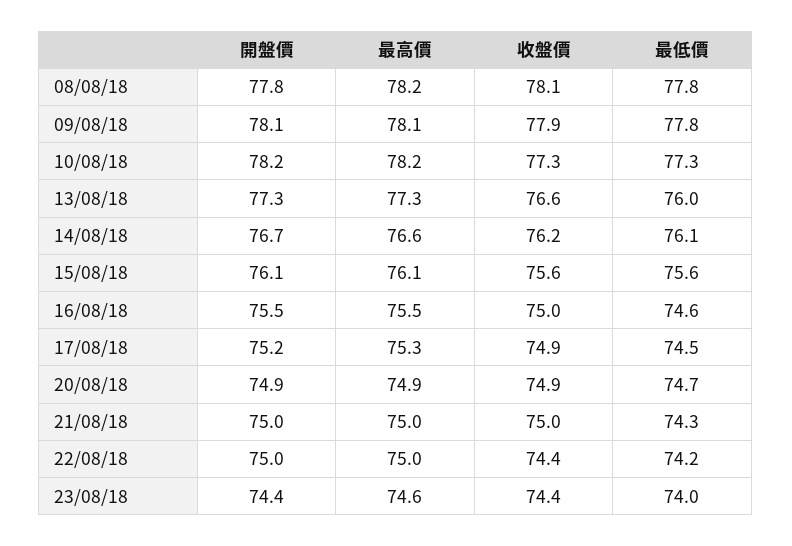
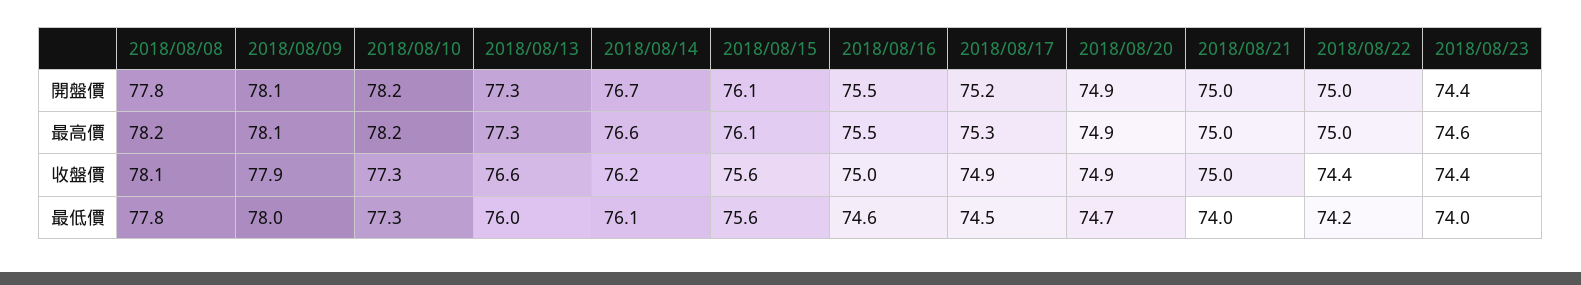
  {
    "開盤價": {
      "08/08/18": 77.8,
      "09/08/18": 78.1,
      "10/08/18": 78.2,
      "13/08/18": 77.3,
      "14/08/18": 76.7,
      "15/08/18": 76.1,
      "16/08/18": 75.5,
      "17/08/18": 75.2,
      "20/08/18": 74.9,
      "21/08/18": 75,
      "22/08/18": 75,
      "23/08/18": 74.4
    },
    "最高價": {
      "08/08/18": 78.2,
      "09/08/18": 78.1,
      "10/08/18": 78.2,
      "13/08/18": 77.3,
      "14/08/18": 76.6,
      "15/08/18": 76.1,
      "16/08/18": 75.5,
      "17/08/18": 75.3,
      "20/08/18": 74.9,
      "21/08/18": 75,
      "22/08/18": 75,
      "23/08/18": 74.6
    },
    "收盤價": {
      "08/08/18": 78.1,
      "09/08/18": 77.9,
      "10/08/18": 77.3,
      "13/08/18": 76.6,
      "14/08/18": 76.2,
      "15/08/18": 75.6,
      "16/08/18": 75,
      "17/08/18": 74.9,
      "20/08/18": 74.9,
      "21/08/18": 75,
      "22/08/18": 74.4,
      "23/08/18": 74.4
    },
    "最低價": {
      "08/08/18": 77.8,
-     "09/08/18": 77.8,
+     "09/08/18": 78,
      "10/08/18": 77.3,
      "13/08/18": 76,
      "14/08/18": 76.1,
      "15/08/18": 75.6,
      "16/08/18": 74.6,
      "17/08/18": 74.5,
      "20/08/18": 74.7,
-     "21/08/18": 74.3,
+     "21/08/18": 74,
      "22/08/18": 74.2,
      "23/08/18": 74
    }
  }

